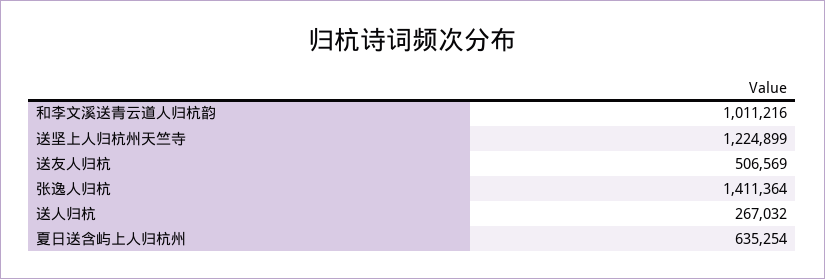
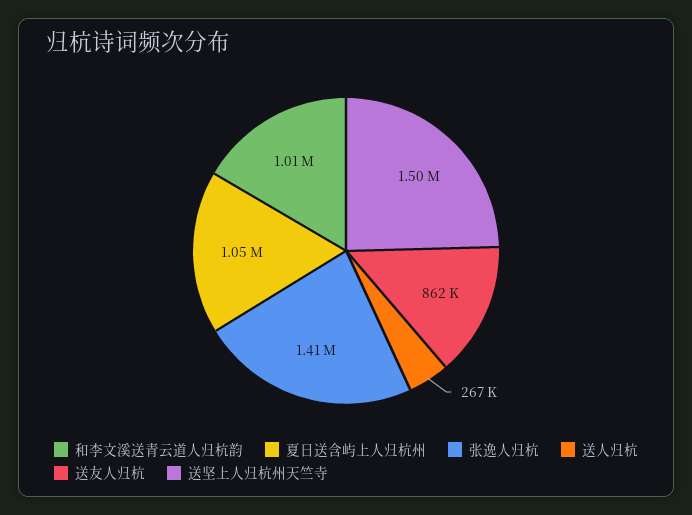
  {
    "和李文溪送青云道人归杭韵": 1011216,
-   "送坚上人归杭州天竺寺": 1224899,
+   "送坚上人归杭州天竺寺": 1500000,
-   "送友人归杭": 506569,
+   "送友人归杭": 862000,
    "张逸人归杭": 1411364,
    "送人归杭": 267032,
-   "夏日送含屿上人归杭州": 635254
+   "夏日送含屿上人归杭州": 1050000
  }

